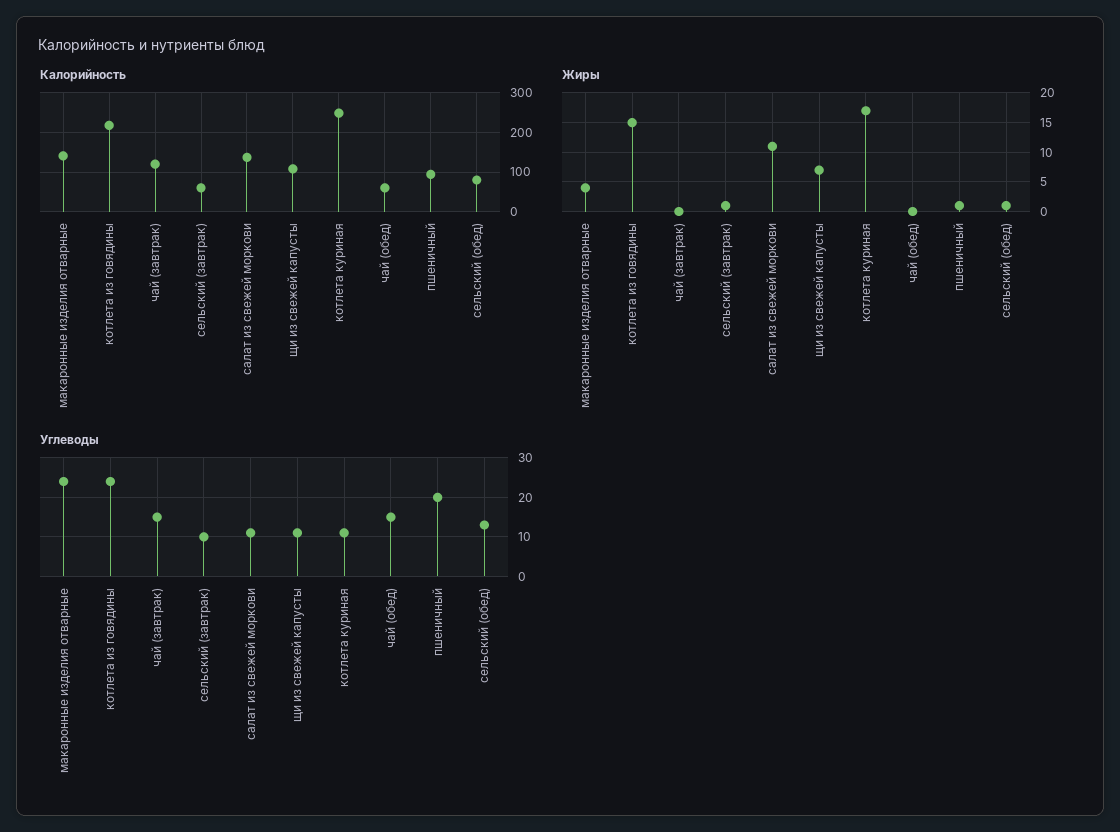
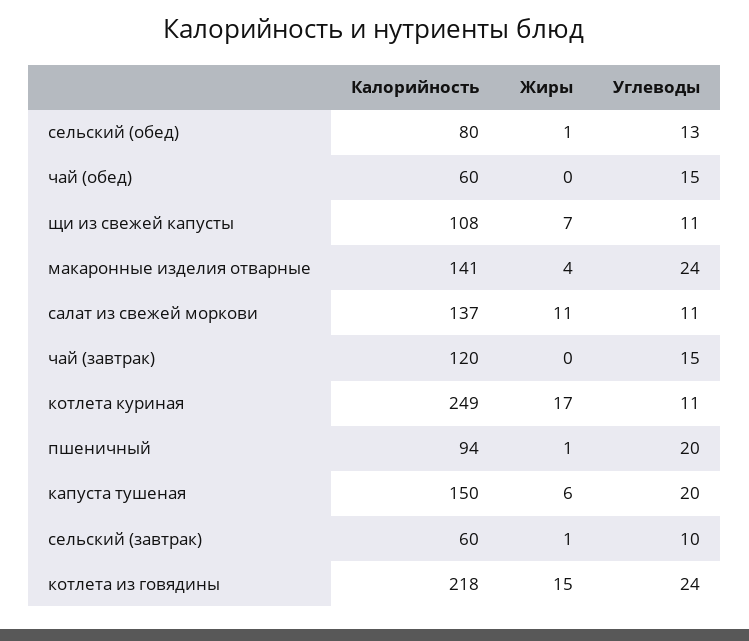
  {
    "Калорийность": {
      "макаронные изделия отварные": 141,
      "котлета из говядины": 218,
      "чай (завтрак)": 120,
      "сельский (завтрак)": 60,
      "салат из свежей моркови": 137,
      "щи из свежей капусты": 108,
      "котлета куриная": 249,
      "чай (обед)": 60,
      "пшеничный": 94,
-     "сельский (обед)": 80
+     "сельский (обед)": 80,
+     "капуста тушеная": 150
    },
    "Жиры": {
      "макаронные изделия отварные": 4,
      "котлета из говядины": 15,
      "чай (завтрак)": 0,
      "сельский (завтрак)": 1,
      "салат из свежей моркови": 11,
      "щи из свежей капусты": 7,
      "котлета куриная": 17,
      "чай (обед)": 0,
      "пшеничный": 1,
-     "сельский (обед)": 1
+     "сельский (обед)": 1,
+     "капуста тушеная": 6
    },
    "Углеводы": {
      "макаронные изделия отварные": 24,
      "котлета из говядины": 24,
      "чай (завтрак)": 15,
      "сельский (завтрак)": 10,
      "салат из свежей моркови": 11,
      "щи из свежей капусты": 11,
      "котлета куриная": 11,
      "чай (обед)": 15,
      "пшеничный": 20,
-     "сельский (обед)": 13
+     "сельский (обед)": 13,
+     "капуста тушеная": 20
    }
  }

